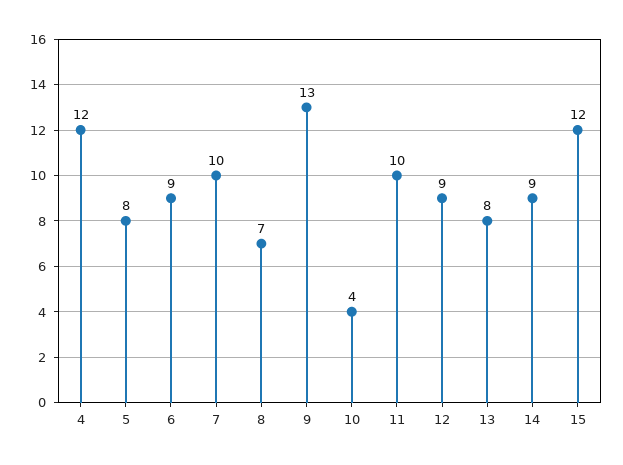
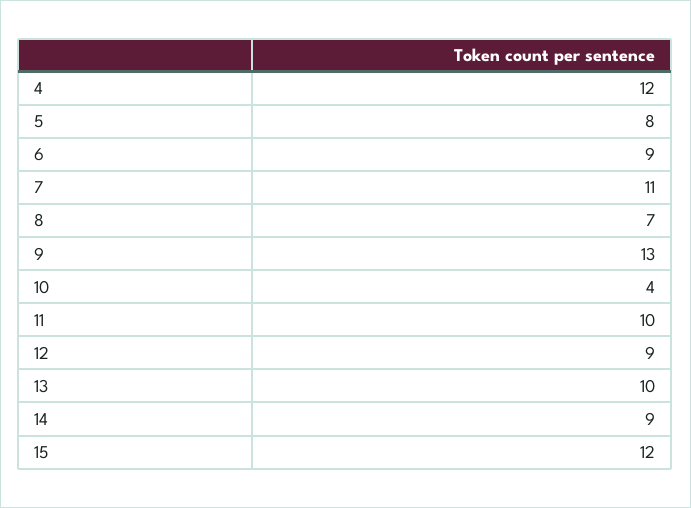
  {
    "4": 12,
    "5": 8,
    "6": 9,
-   "7": 10,
+   "7": 11,
    "8": 7,
    "9": 13,
    "10": 4,
    "11": 10,
    "12": 9,
-   "13": 8,
+   "13": 10,
    "14": 9,
    "15": 12
  }

